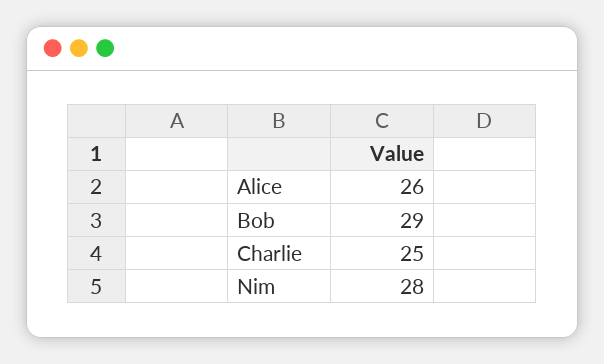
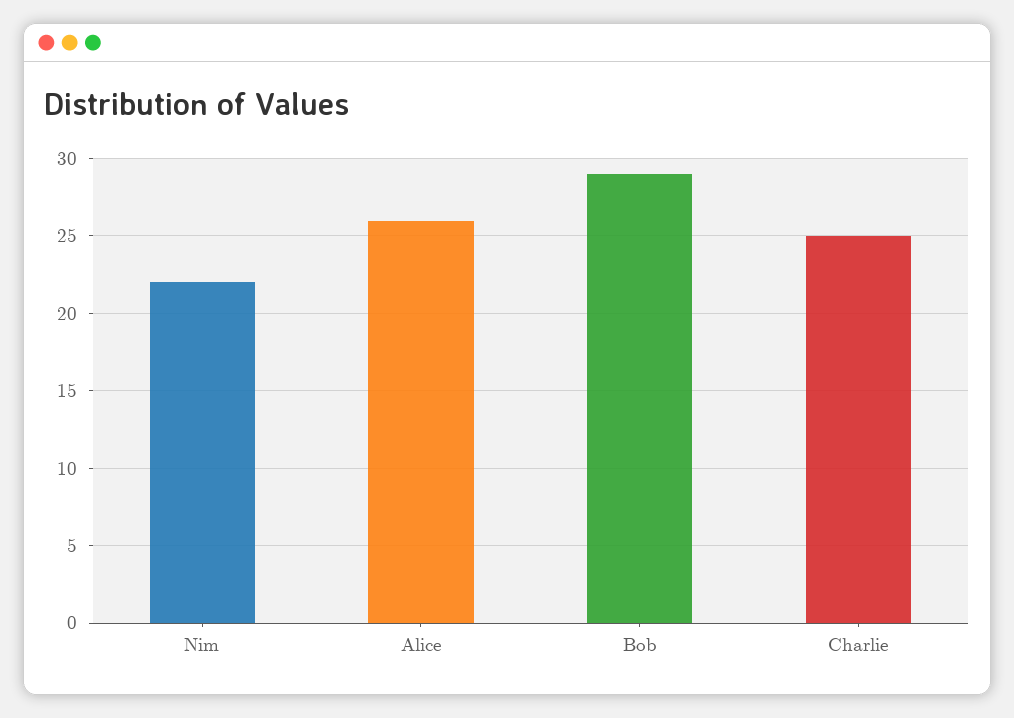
  {
    "Alice": 26,
    "Bob": 29,
    "Charlie": 25,
-   "Nim": 28
+   "Nim": 22
  }

